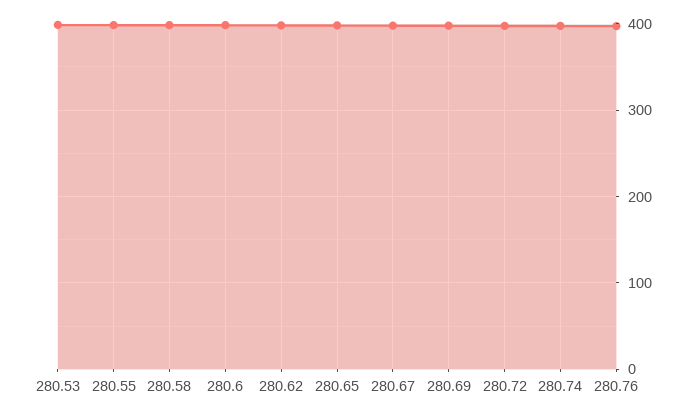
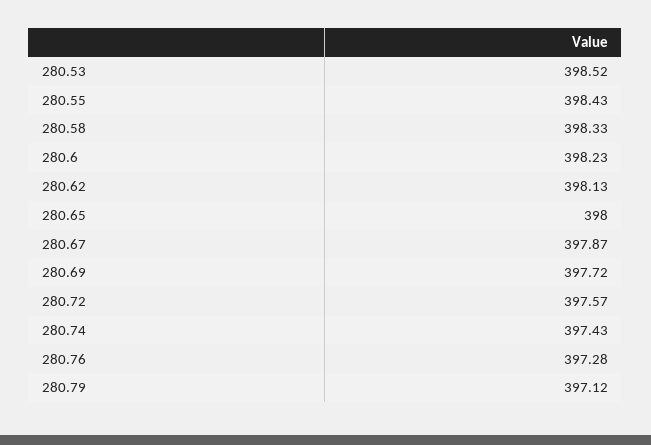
  {
    "280.53": 398.52,
    "280.55": 398.43,
    "280.58": 398.33,
    "280.6": 398.23,
    "280.62": 398.13,
    "280.65": 398,
    "280.67": 397.87,
    "280.69": 397.72,
    "280.72": 397.57,
    "280.74": 397.43,
-   "280.76": 397.28
+   "280.76": 397.28,
+   "280.79": 397.12
  }

